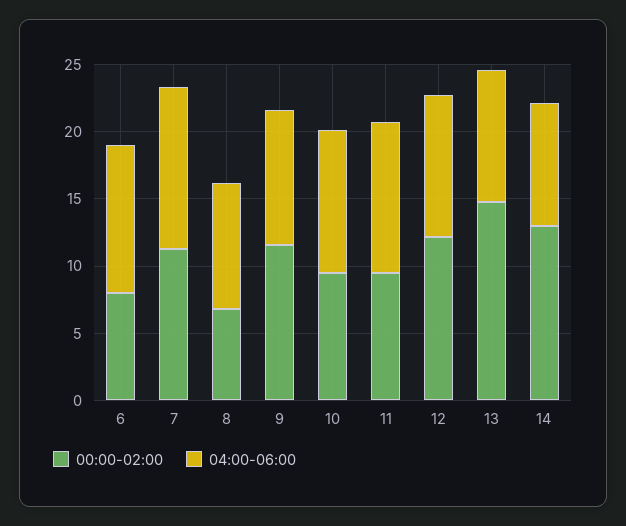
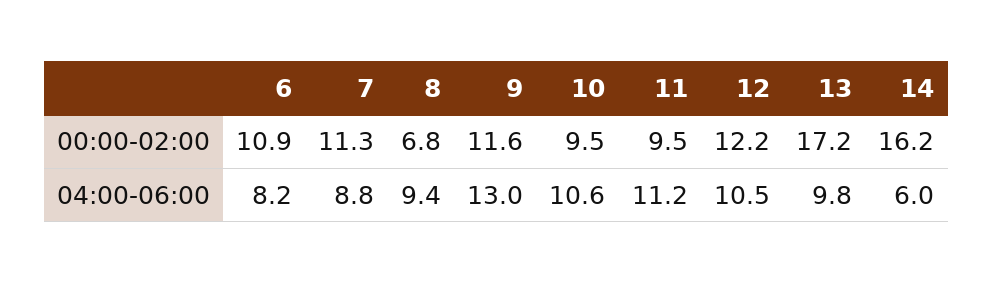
  {
    "00:00-02:00": {
-     "6": 8,
+     "6": 10.9,
      "7": 11.3,
      "8": 6.8,
      "9": 11.6,
      "10": 9.5,
      "11": 9.5,
      "12": 12.2,
-     "13": 15,
+     "13": 17.2,
-     "14": 13
+     "14": 16.2
    },
    "04:00-06:00": {
-     "6": 11,
+     "6": 8.2,
-     "7": 12,
+     "7": 8.8,
      "8": 9.4,
-     "9": 10,
+     "9": 13,
      "10": 10.6,
      "11": 11.2,
      "12": 10.5,
      "13": 9.8,
-     "14": 9
+     "14": 6
    }
  }

